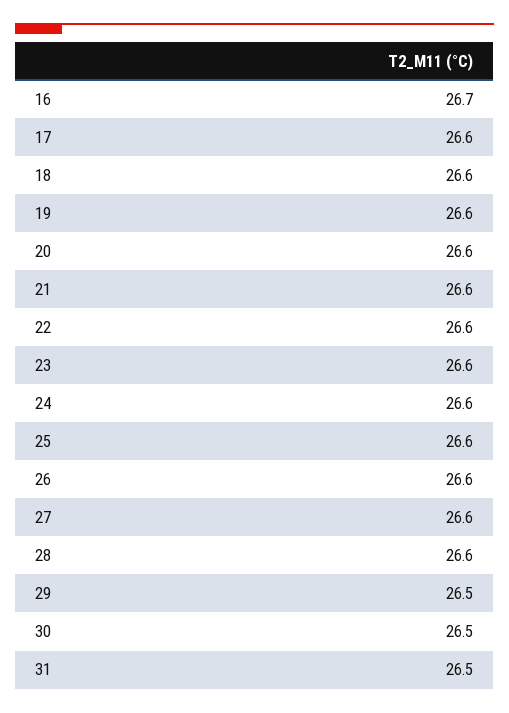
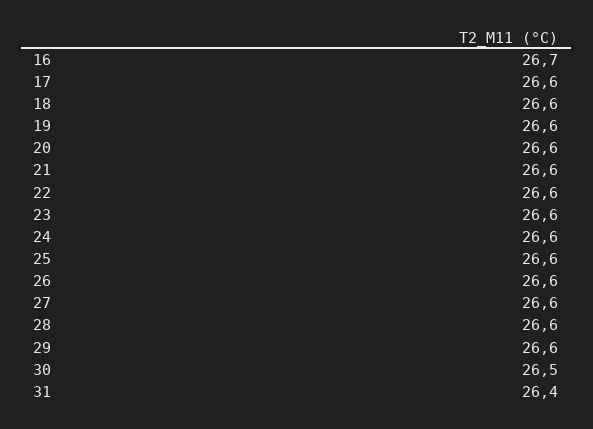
  {
    "16": 26.7,
    "17": 26.6,
    "18": 26.6,
    "19": 26.6,
    "20": 26.6,
    "21": 26.6,
    "22": 26.6,
    "23": 26.6,
    "24": 26.6,
    "25": 26.6,
    "26": 26.6,
    "27": 26.6,
    "28": 26.6,
-   "29": 26.5,
+   "29": 26.6,
    "30": 26.5,
-   "31": 26.5
+   "31": 26.4
  }

